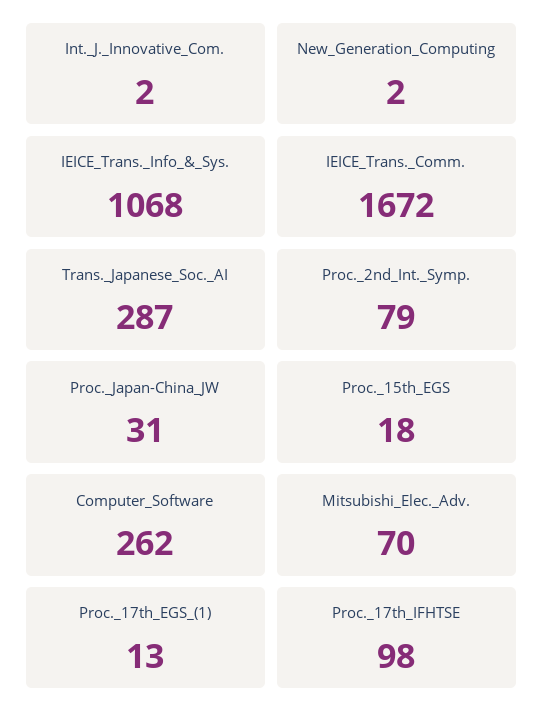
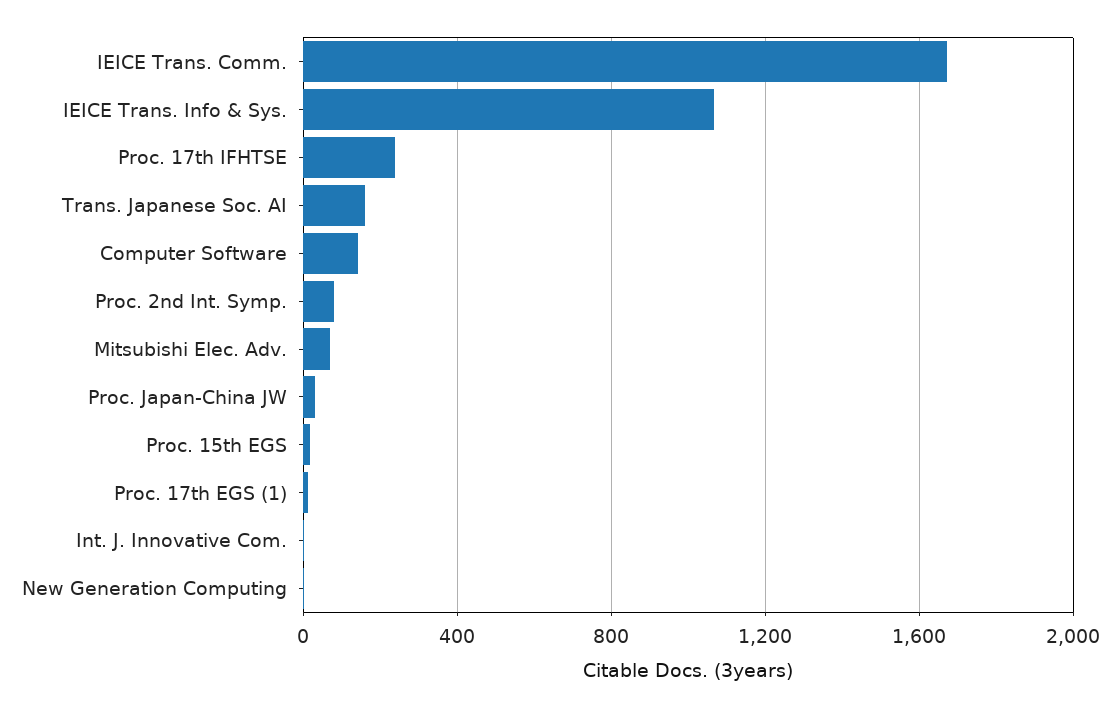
  {
    "Int._J._Innovative_Com.": 2,
    "New_Generation_Computing": 2,
    "IEICE_Trans._Info_&_Sys.": 1068,
    "IEICE_Trans._Comm.": 1672,
-   "Trans._Japanese_Soc._AI": 287,
+   "Trans._Japanese_Soc._AI": 150,
    "Proc._2nd_Int._Symp.": 79,
    "Proc._Japan-China_JW": 31,
    "Proc._15th_EGS": 18,
-   "Computer_Software": 262,
+   "Computer_Software": 150,
    "Mitsubishi_Elec._Adv.": 70,
    "Proc._17th_EGS_(1)": 13,
-   "Proc._17th_IFHTSE": 98
+   "Proc._17th_IFHTSE": 250
  }

